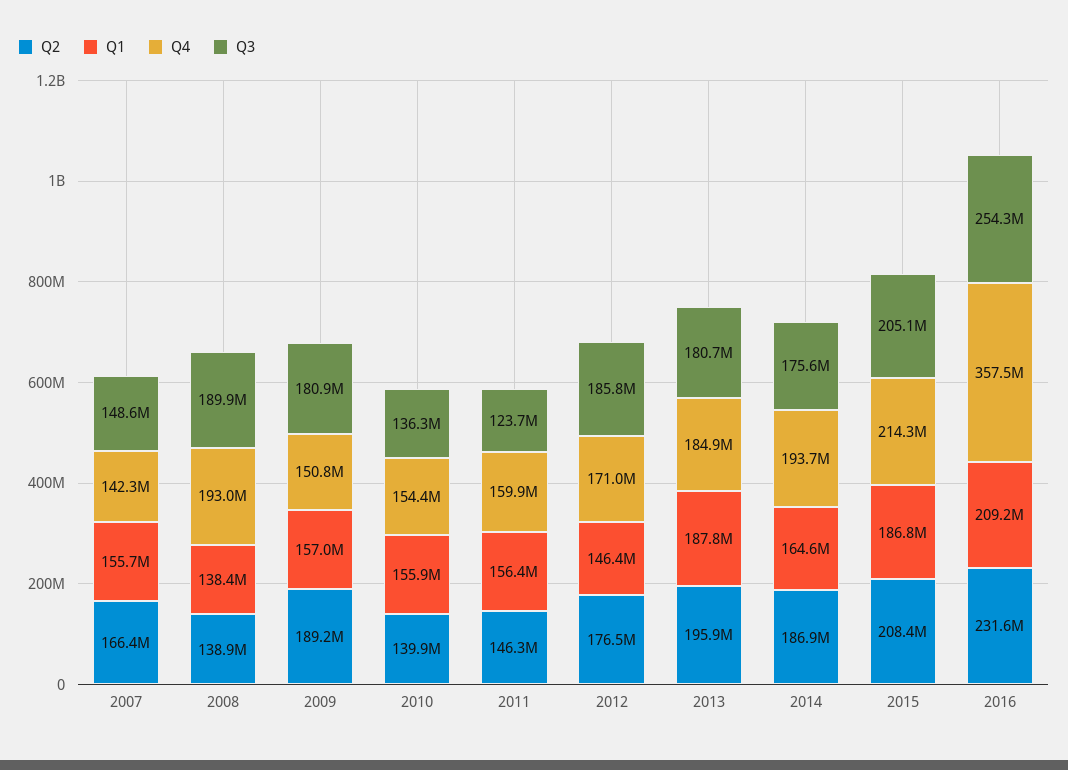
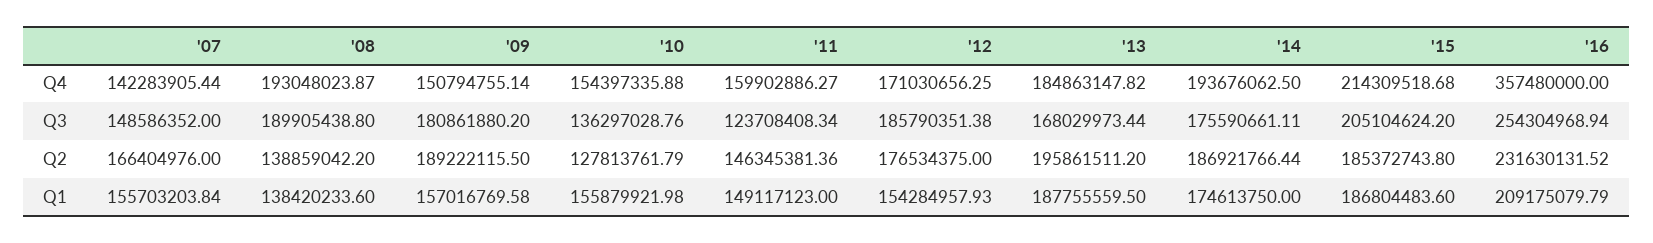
  {
    "Q2": {
      "2007": 166404976,
      "2008": 138859042.2,
      "2009": 189222115.5,
-     "2010": 139900000,
+     "2010": 127813761.79,
      "2011": 146345381.36,
      "2012": 176534375,
      "2013": 195861511.2,
      "2014": 186921766.44,
-     "2015": 208400000,
+     "2015": 185372743.8,
      "2016": 231630131.52
    },
    "Q1": {
      "2007": 155703203.84,
      "2008": 138420233.6,
      "2009": 157016769.58,
      "2010": 155879921.98,
-     "2011": 156400000,
+     "2011": 149117123,
-     "2012": 146400000,
+     "2012": 154284957.93,
      "2013": 187755559.5,
-     "2014": 164600000,
+     "2014": 174613750,
      "2015": 186804483.6,
      "2016": 209175079.79
    },
    "Q4": {
      "2007": 142283905.44,
      "2008": 193048023.87,
      "2009": 150794755.14,
      "2010": 154397335.88,
      "2011": 159902886.27,
      "2012": 171030656.25,
      "2013": 184863147.82,
      "2014": 193676062.5,
      "2015": 214309518.68,
      "2016": 357480000
    },
    "Q3": {
      "2007": 148586352,
      "2008": 189905438.8,
      "2009": 180861880.2,
      "2010": 136297028.76,
      "2011": 123708408.34,
      "2012": 185790351.38,
-     "2013": 180700000,
+     "2013": 168029973.44,
      "2014": 175590661.11,
      "2015": 205104624.2,
      "2016": 254304968.94
    }
  }

